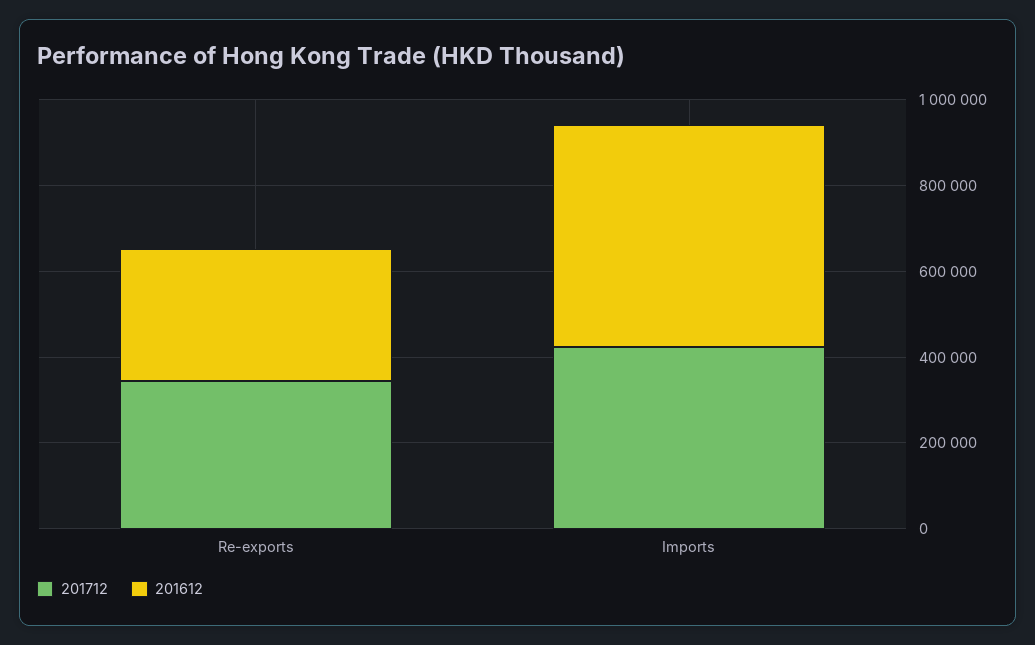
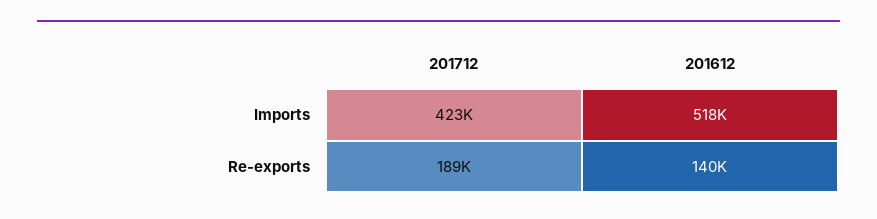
  {
    "201712": {
-     "Re-exports": 350000,
+     "Re-exports": 189000,
      "Imports": 423000
    },
    "201612": {
-     "Re-exports": 300000,
+     "Re-exports": 140000,
      "Imports": 518000
    }
  }

